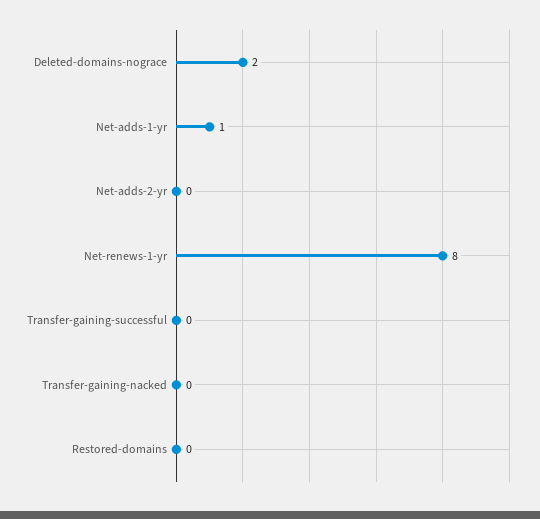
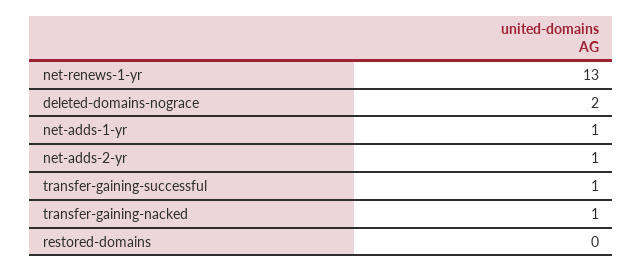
  {
    "Deleted-domains-nograce": 2,
    "Net-adds-1-yr": 1,
-   "Net-adds-2-yr": 0,
+   "Net-adds-2-yr": 1,
-   "Net-renews-1-yr": 8,
+   "Net-renews-1-yr": 13,
-   "Transfer-gaining-successful": 0,
+   "Transfer-gaining-successful": 1,
-   "Transfer-gaining-nacked": 0,
+   "Transfer-gaining-nacked": 1,
    "Restored-domains": 0
  }

